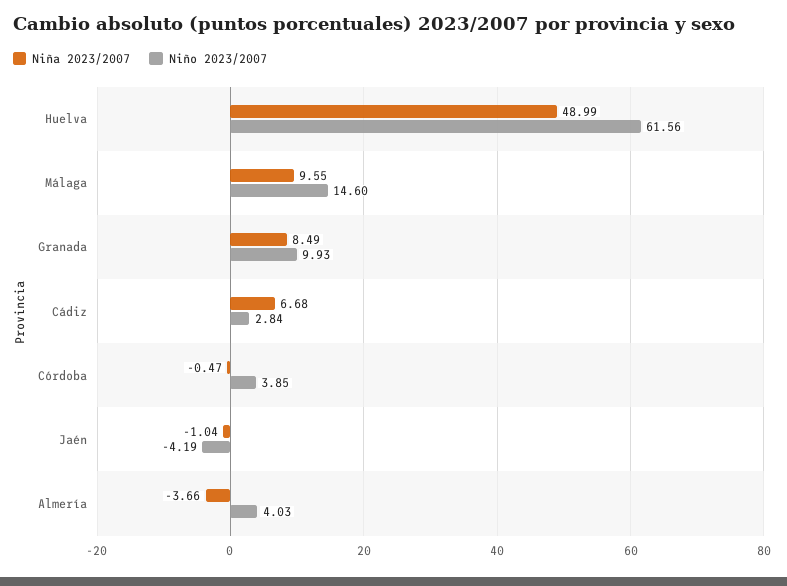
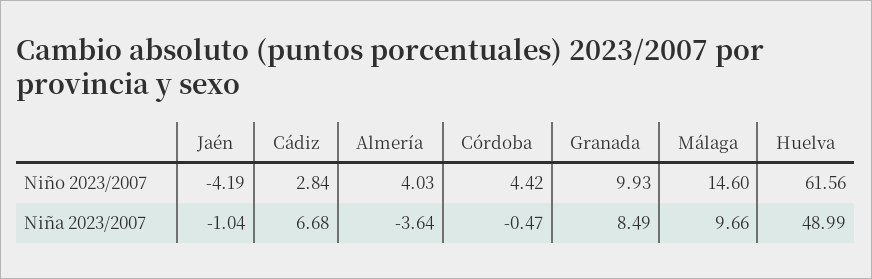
  {
    "Niña 2023/2007": {
      "Huelva": 48.99,
-     "Málaga": 9.55,
+     "Málaga": 9.66,
      "Granada": 8.49,
      "Cádiz": 6.68,
      "Córdoba": -0.47,
      "Jaén": -1.04,
-     "Almería": -3.66
+     "Almería": -3.64
    },
    "Niño 2023/2007": {
      "Huelva": 61.56,
      "Málaga": 14.6,
      "Granada": 9.93,
      "Cádiz": 2.84,
-     "Córdoba": 3.85,
+     "Córdoba": 4.42,
      "Jaén": -4.19,
      "Almería": 4.03
    }
  }

